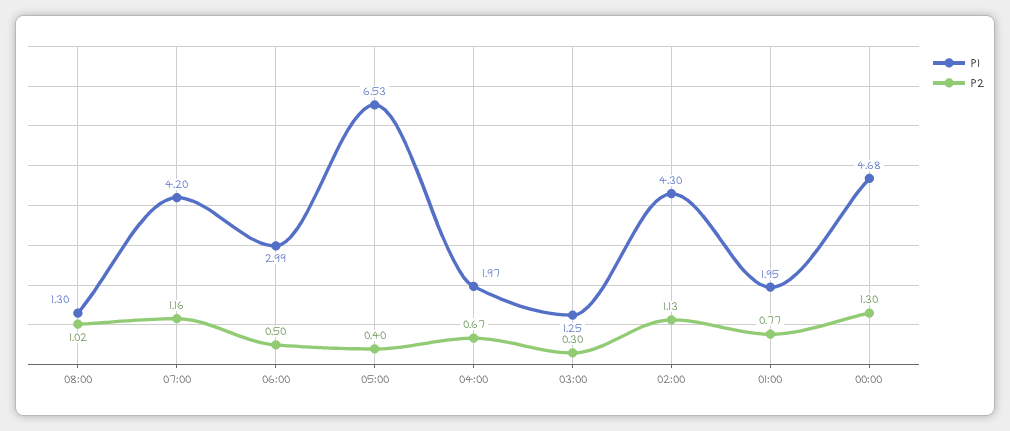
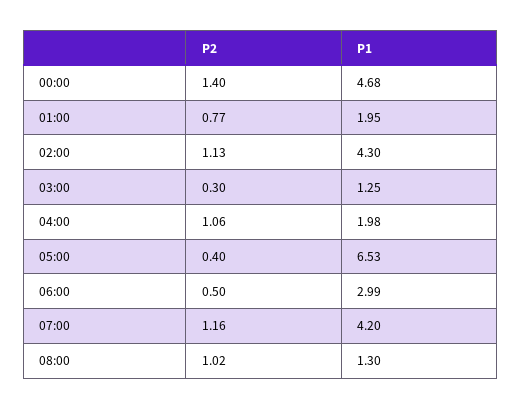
  {
    "P1": {
      "08:00": 1.3,
      "07:00": 4.2,
      "06:00": 2.99,
      "05:00": 6.53,
-     "04:00": 1.97,
+     "04:00": 1.98,
      "03:00": 1.25,
      "02:00": 4.3,
      "01:00": 1.95,
      "00:00": 4.68
    },
    "P2": {
      "08:00": 1.02,
      "07:00": 1.16,
      "06:00": 0.5,
      "05:00": 0.4,
-     "04:00": 0.67,
+     "04:00": 1.06,
      "03:00": 0.3,
      "02:00": 1.13,
      "01:00": 0.77,
-     "00:00": 1.3
+     "00:00": 1.4
    }
  }

